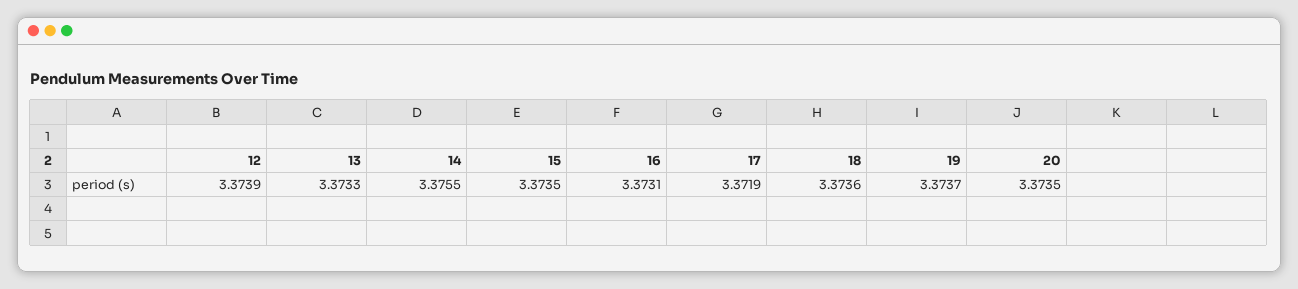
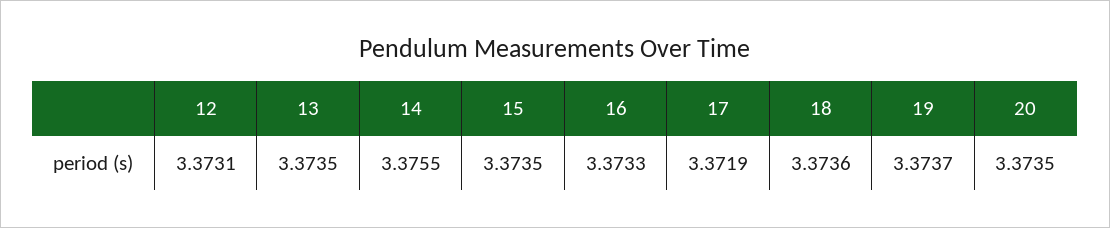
  {
-   "12": 3.3739,
+   "12": 3.3731,
-   "13": 3.3733,
+   "13": 3.3735,
    "14": 3.3755,
    "15": 3.3735,
-   "16": 3.3731,
+   "16": 3.3733,
    "17": 3.3719,
    "18": 3.3736,
    "19": 3.3737,
    "20": 3.3735
  }

